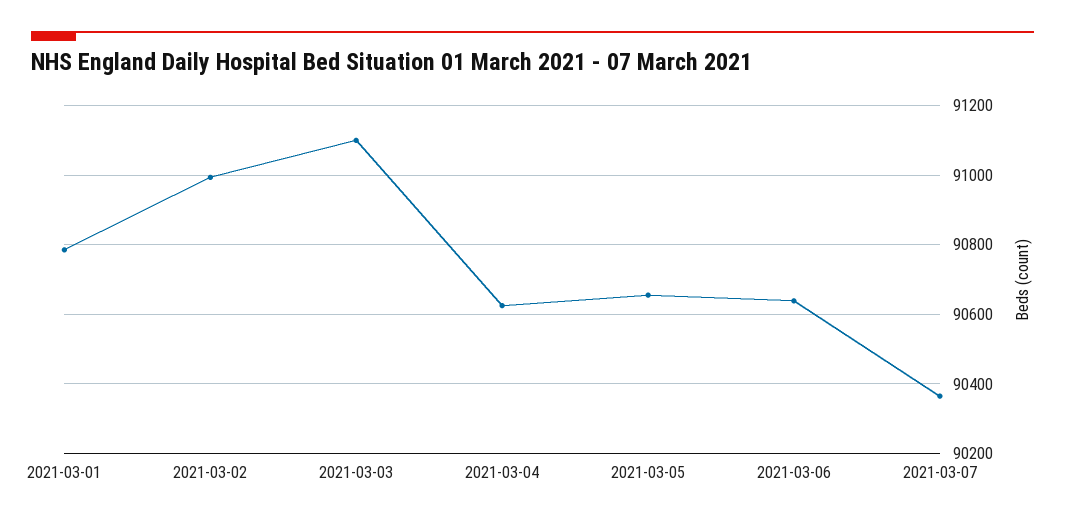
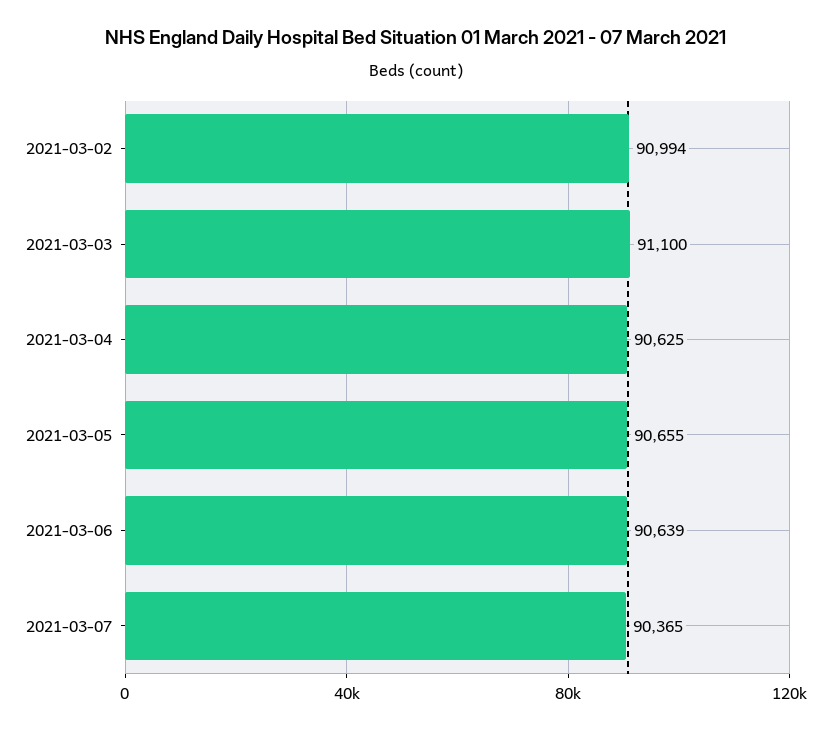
  {
-   "2021-03-01": 90780,
    "2021-03-02": 90994,
    "2021-03-03": 91100,
    "2021-03-04": 90625,
    "2021-03-05": 90655,
    "2021-03-06": 90639,
    "2021-03-07": 90365
  }

